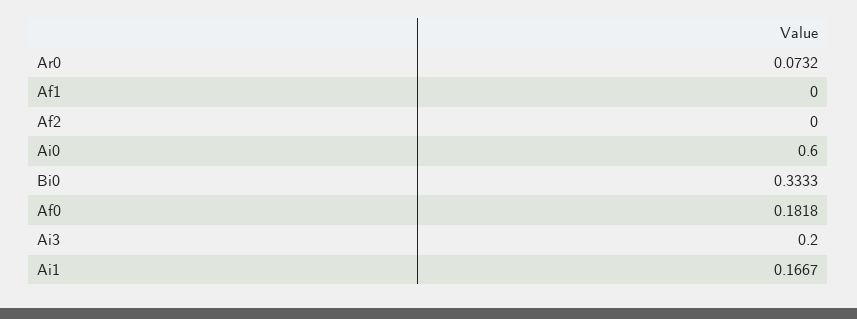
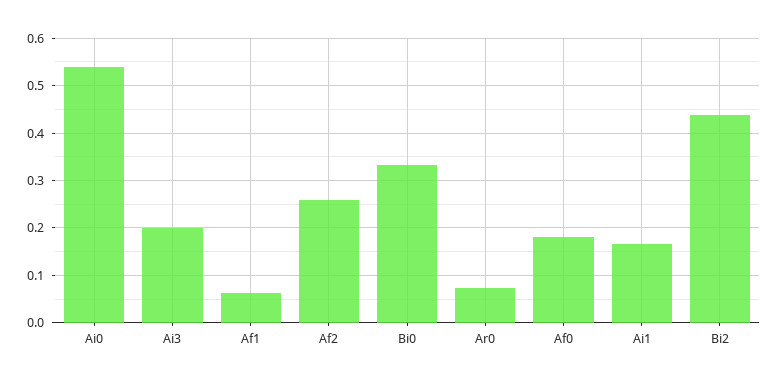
  {
    "Ar0": 0.0732,
-   "Af1": 0,
+   "Af1": 0.06,
-   "Af2": 0,
+   "Af2": 0.26,
-   "Ai0": 0.6,
+   "Ai0": 0.54,
    "Bi0": 0.3333,
    "Af0": 0.1818,
    "Ai3": 0.2,
-   "Ai1": 0.1667
+   "Ai1": 0.1667,
+   "Bi2": 0.44
  }

